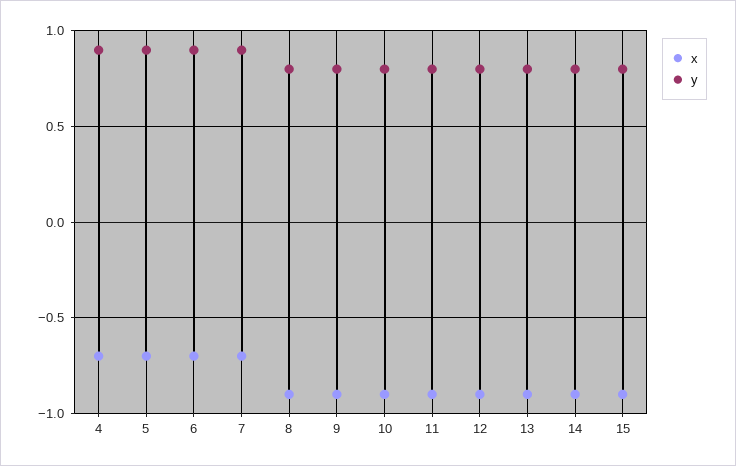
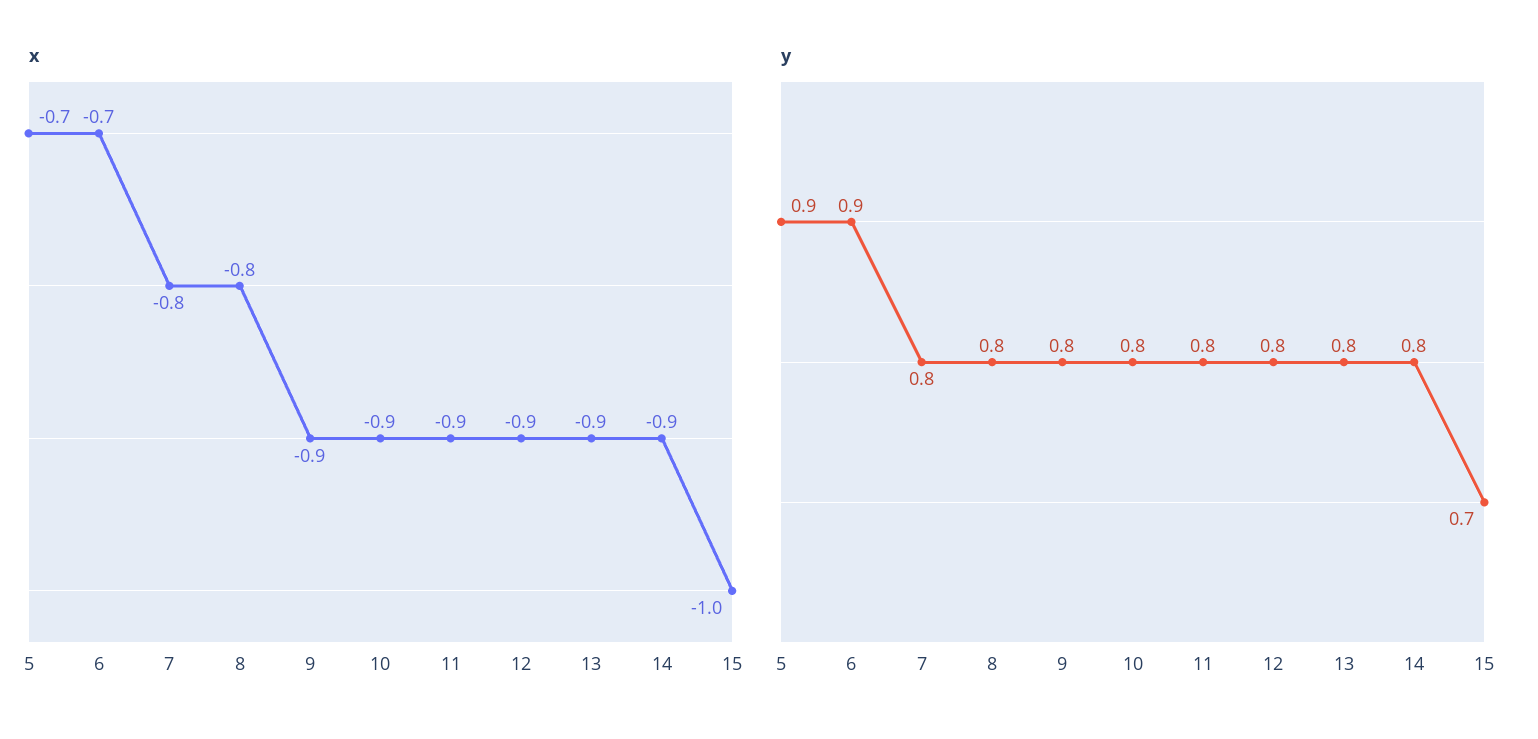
  {
    "x": {
-     "4": -0.7,
      "5": -0.7,
      "6": -0.7,
-     "7": -0.7,
+     "7": -0.8,
-     "8": -0.9,
+     "8": -0.8,
      "9": -0.9,
      "10": -0.9,
      "11": -0.9,
      "12": -0.9,
      "13": -0.9,
      "14": -0.9,
-     "15": -0.9
+     "15": -1
    },
    "y": {
-     "4": 0.9,
      "5": 0.9,
      "6": 0.9,
-     "7": 0.9,
+     "7": 0.8,
      "8": 0.8,
      "9": 0.8,
      "10": 0.8,
      "11": 0.8,
      "12": 0.8,
      "13": 0.8,
      "14": 0.8,
-     "15": 0.8
+     "15": 0.7
    }
  }

